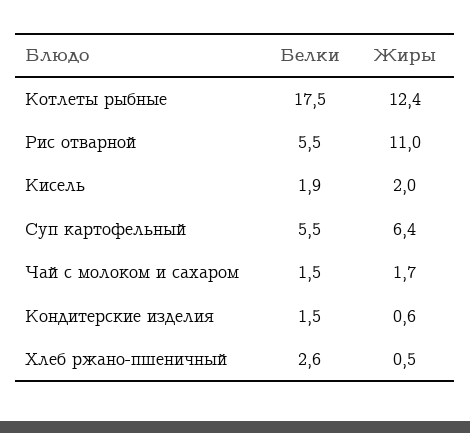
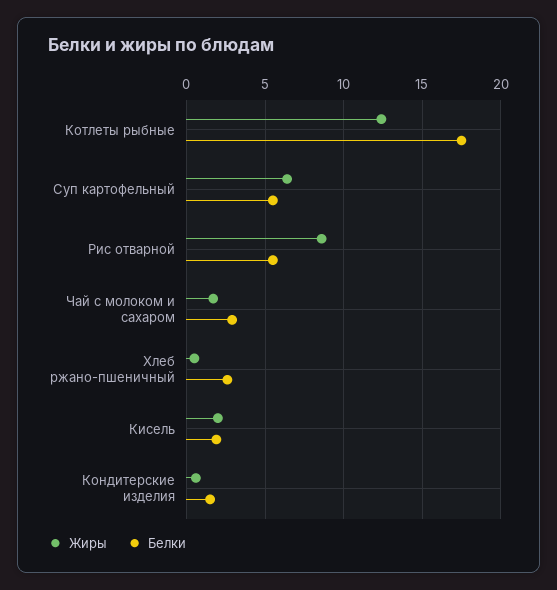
  {
    "Белки": {
      "Котлеты рыбные": 17.5,
      "Рис отварной": 5.5,
      "Кисель": 1.9,
      "Суп картофельный": 5.5,
-     "Чай с молоком и сахаром": 1.5,
+     "Чай с молоком и сахаром": 3,
      "Кондитерские изделия": 1.5,
      "Хлеб ржано-пшеничный": 2.6
    },
    "Жиры": {
      "Котлеты рыбные": 12.4,
-     "Рис отварной": 11,
+     "Рис отварной": 8.5,
      "Кисель": 2,
      "Суп картофельный": 6.4,
      "Чай с молоком и сахаром": 1.7,
      "Кондитерские изделия": 0.6,
      "Хлеб ржано-пшеничный": 0.5
    }
  }

